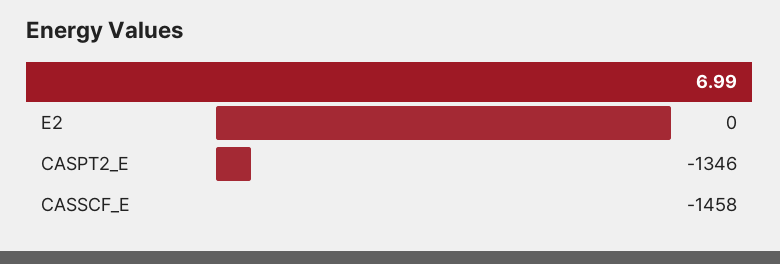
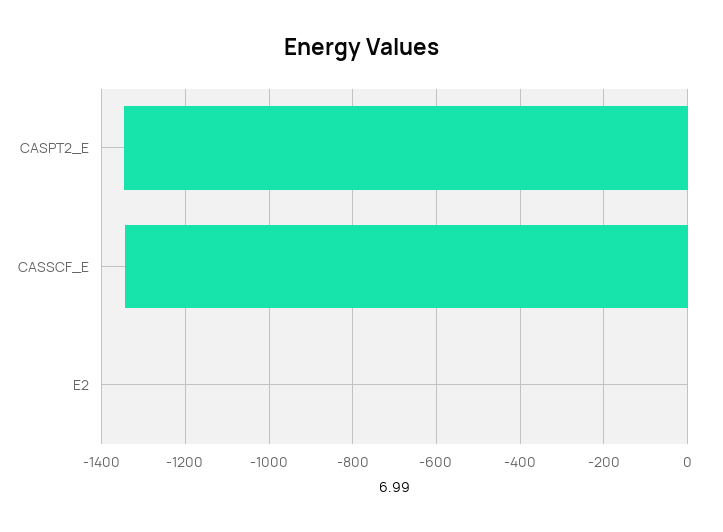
  {
    "E2": 0,
    "CASPT2_E": -1346,
-   "CASSCF_E": -1458
+   "CASSCF_E": -1340
  }

